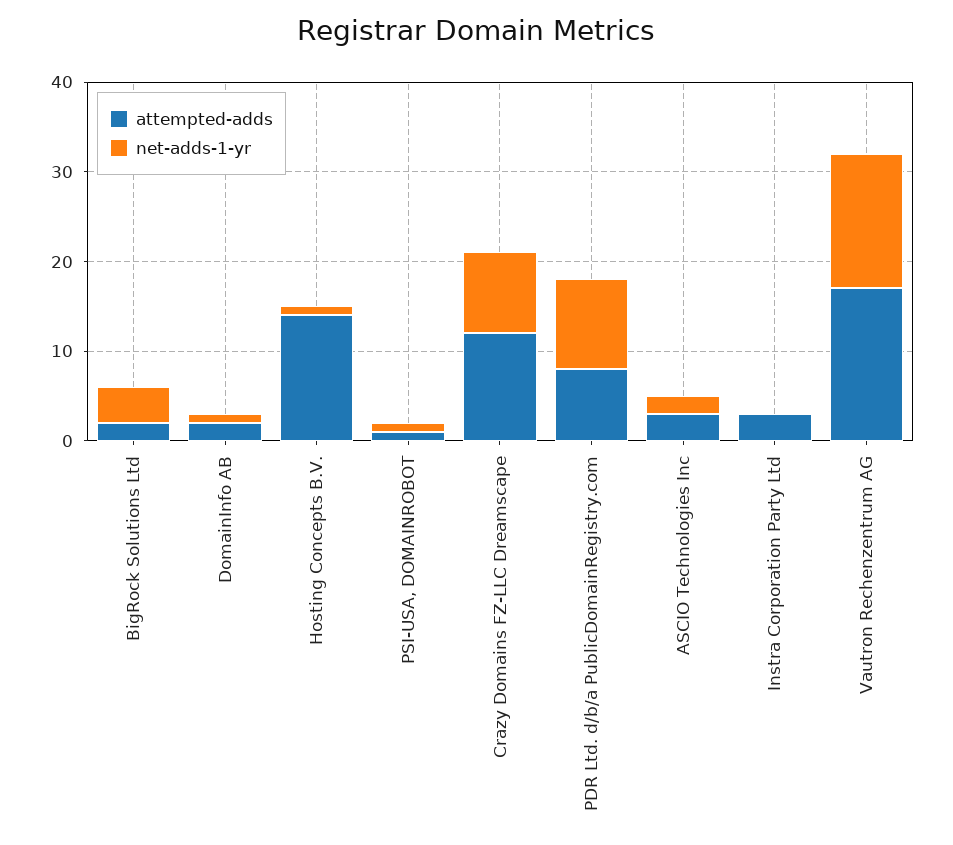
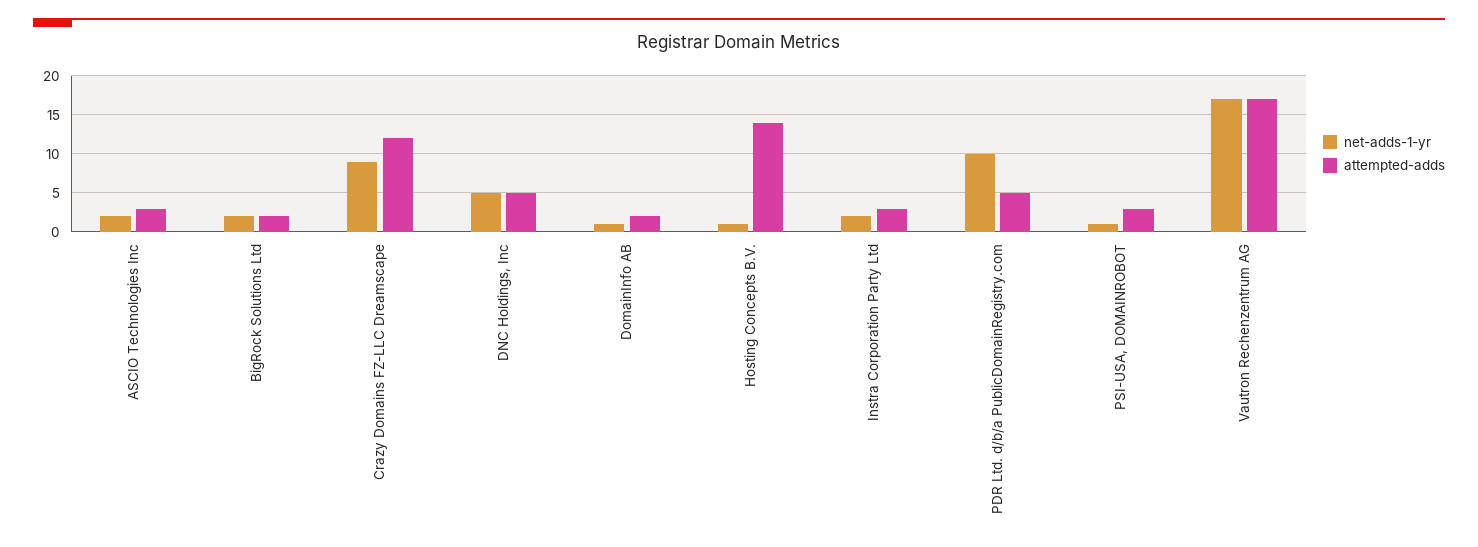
  {
    "attempted-adds": {
      "BigRock Solutions Ltd": 2,
      "DomainInfo AB": 2,
      "Hosting Concepts B.V.": 14,
-     "PSI-USA, DOMAINROBOT": 1,
+     "PSI-USA, DOMAINROBOT": 3,
      "Crazy Domains FZ-LLC Dreamscape": 12,
-     "PDR Ltd. d/b/a PublicDomainRegistry.com": 8,
+     "PDR Ltd. d/b/a PublicDomainRegistry.com": 5,
      "ASCIO Technologies Inc": 3,
      "Instra Corporation Party Ltd": 3,
-     "Vautron Rechenzentrum AG": 17
+     "Vautron Rechenzentrum AG": 17,
+     "DNC Holdings, Inc": 5
    },
    "net-adds-1-yr": {
-     "BigRock Solutions Ltd": 4,
+     "BigRock Solutions Ltd": 2,
      "DomainInfo AB": 1,
      "Hosting Concepts B.V.": 1,
      "PSI-USA, DOMAINROBOT": 1,
      "Crazy Domains FZ-LLC Dreamscape": 9,
      "PDR Ltd. d/b/a PublicDomainRegistry.com": 10,
      "ASCIO Technologies Inc": 2,
-     "Instra Corporation Party Ltd": 0,
+     "Instra Corporation Party Ltd": 2,
-     "Vautron Rechenzentrum AG": 15
+     "Vautron Rechenzentrum AG": 17,
+     "DNC Holdings, Inc": 5
    }
  }

